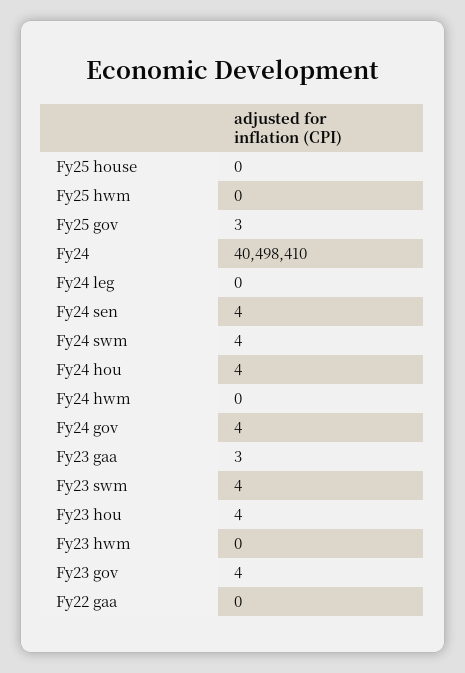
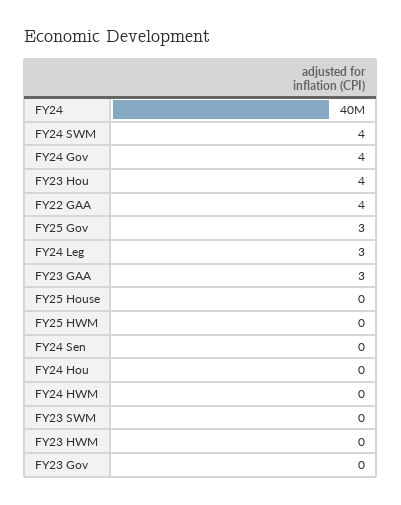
  {
    "Fy25 house": 0,
    "Fy25 hwm": 0,
    "Fy25 gov": 3,
    "Fy24": 40498410,
-   "Fy24 leg": 0,
+   "Fy24 leg": 3,
-   "Fy24 sen": 4,
+   "Fy24 sen": 0,
    "Fy24 swm": 4,
-   "Fy24 hou": 4,
+   "Fy24 hou": 0,
    "Fy24 hwm": 0,
    "Fy24 gov": 4,
    "Fy23 gaa": 3,
-   "Fy23 swm": 4,
+   "Fy23 swm": 0,
    "Fy23 hou": 4,
    "Fy23 hwm": 0,
-   "Fy23 gov": 4,
+   "Fy23 gov": 0,
-   "Fy22 gaa": 0
+   "Fy22 gaa": 4
  }

